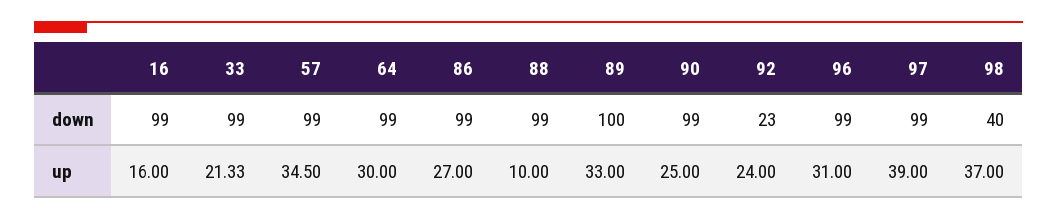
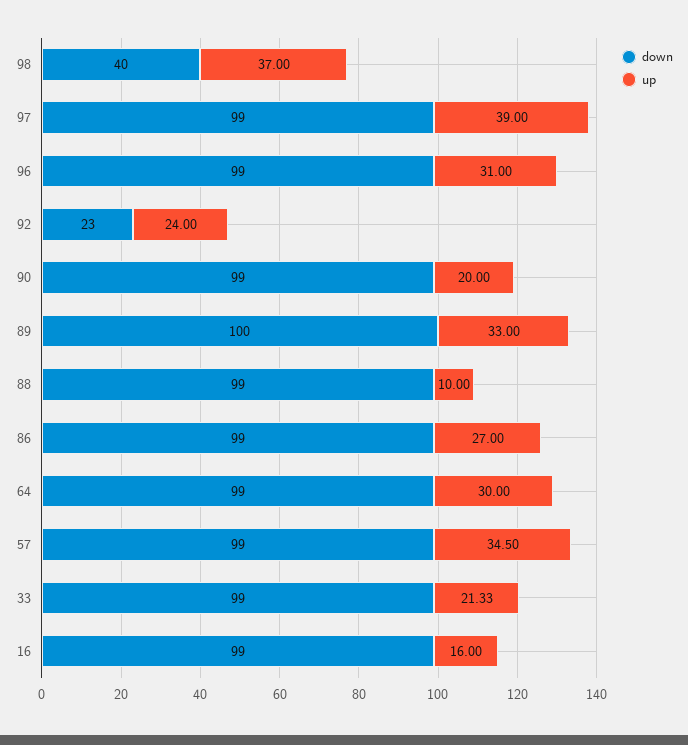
  {
    "down": {
      "16": 99,
      "33": 99,
      "57": 99,
      "64": 99,
      "86": 99,
      "88": 99,
      "89": 100,
      "90": 99,
      "92": 23,
      "96": 99,
      "97": 99,
      "98": 40
    },
    "up": {
      "16": 16,
      "33": 21.33,
      "57": 34.5,
      "64": 30,
      "86": 27,
      "88": 10,
      "89": 33,
-     "90": 25,
+     "90": 20,
      "92": 24,
      "96": 31,
      "97": 39,
      "98": 37
    }
  }

